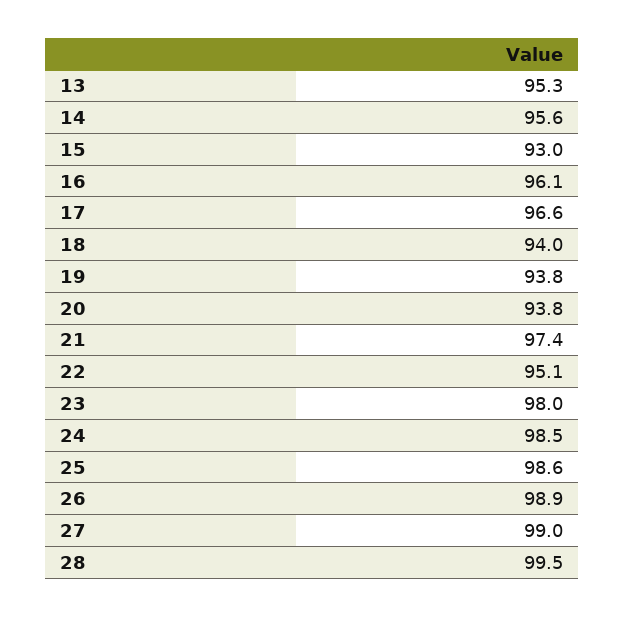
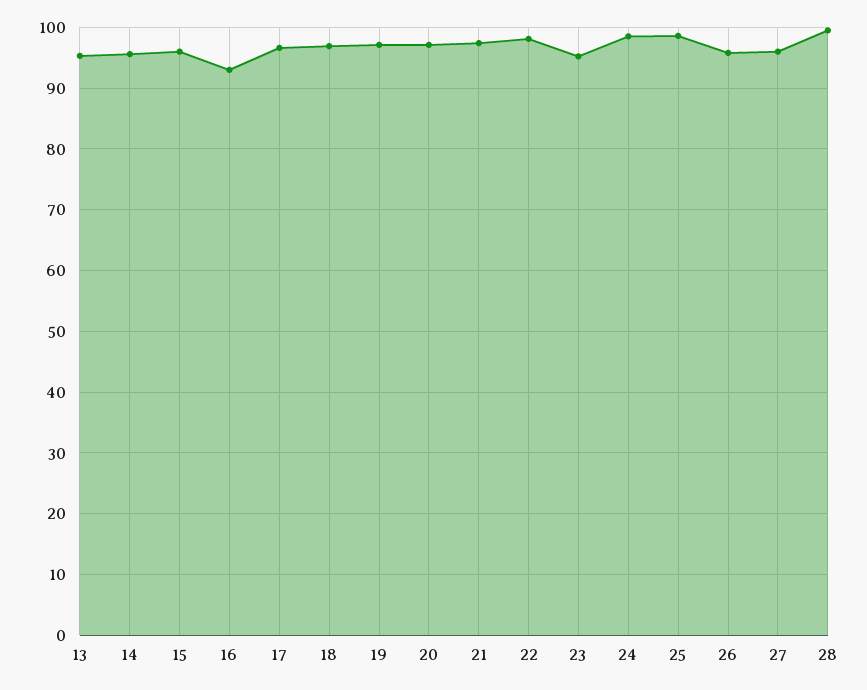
  {
    "13": 95.3,
    "14": 95.6,
-   "15": 93,
+   "15": 96,
-   "16": 96.1,
+   "16": 93,
    "17": 96.6,
-   "18": 94,
+   "18": 97,
-   "19": 93.8,
+   "19": 97,
-   "20": 93.8,
+   "20": 97,
    "21": 97.4,
-   "22": 95.1,
+   "22": 98,
-   "23": 98,
+   "23": 95,
    "24": 98.5,
    "25": 98.6,
-   "26": 98.9,
+   "26": 96,
-   "27": 99,
+   "27": 96,
    "28": 99.5
  }

